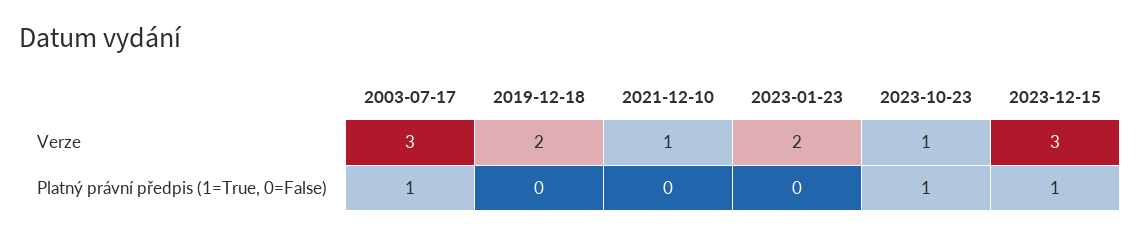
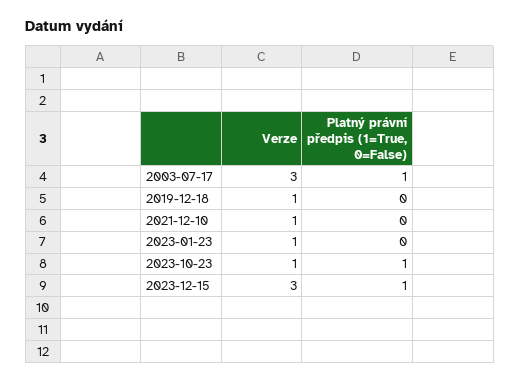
  {
    "2003-07-17": {
      "Verze": 3,
      "Platný právní předpis (1=True, 0=False)": 1
    },
    "2019-12-18": {
-     "Verze": 2,
+     "Verze": 1,
      "Platný právní předpis (1=True, 0=False)": 0
    },
    "2021-12-10": {
      "Verze": 1,
      "Platný právní předpis (1=True, 0=False)": 0
    },
    "2023-01-23": {
-     "Verze": 2,
+     "Verze": 1,
      "Platný právní předpis (1=True, 0=False)": 0
    },
    "2023-10-23": {
      "Verze": 1,
      "Platný právní předpis (1=True, 0=False)": 1
    },
    "2023-12-15": {
      "Verze": 3,
      "Platný právní předpis (1=True, 0=False)": 1
    }
  }

